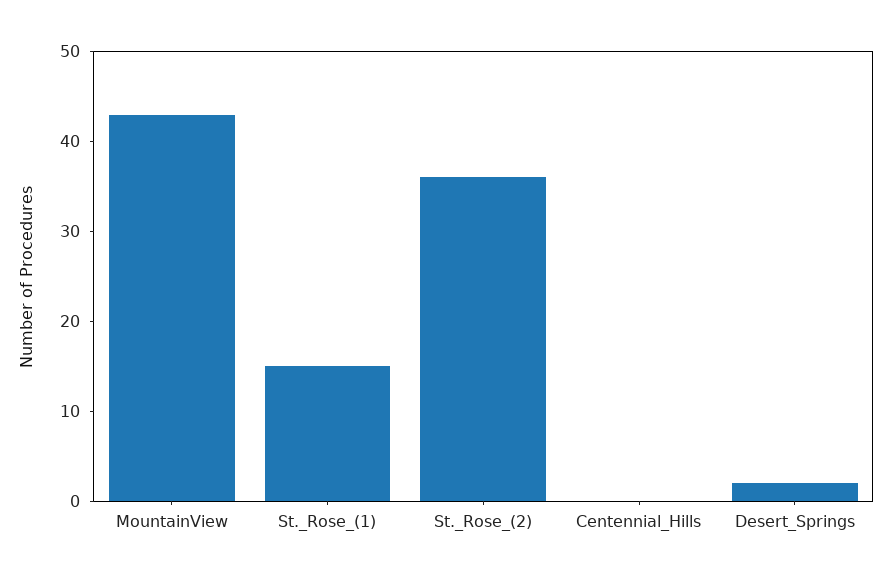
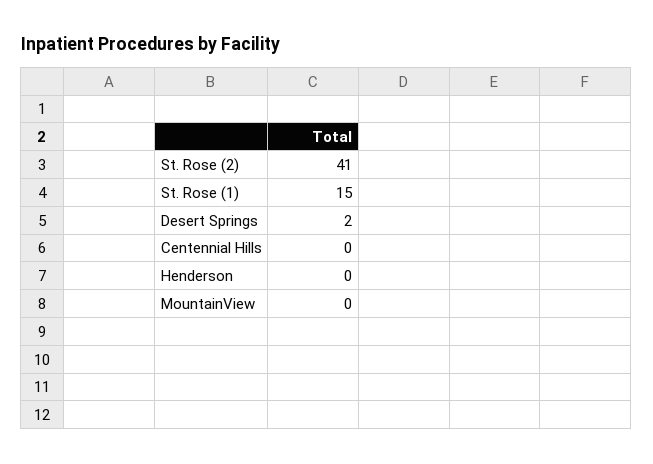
  {
-   "MountainView": 43,
+   "MountainView": 0,
    "St._Rose_(1)": 15,
-   "St._Rose_(2)": 36,
+   "St._Rose_(2)": 41,
    "Centennial_Hills": 0,
-   "Desert_Springs": 2
+   "Desert_Springs": 2,
+   "Henderson": 0
  }

